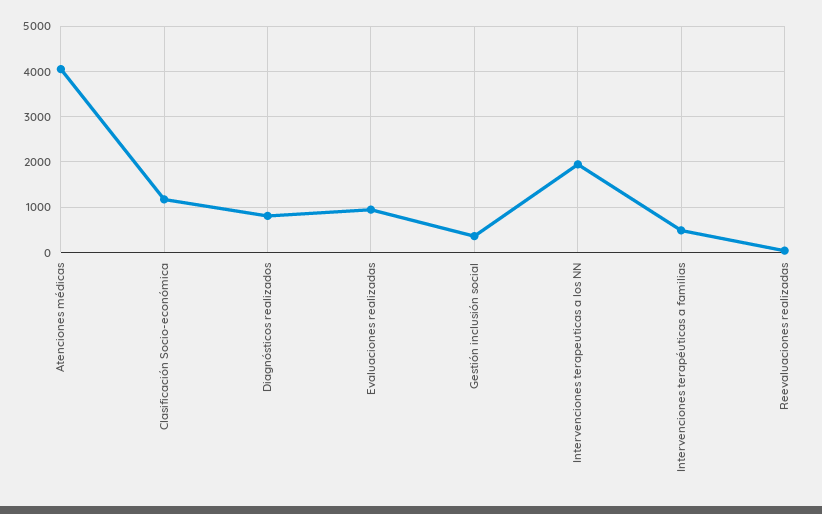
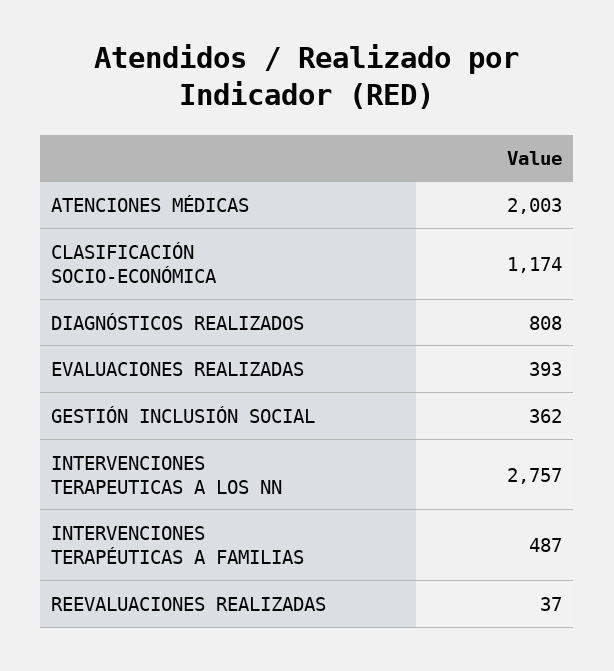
  {
-   "Atenciones médicas": 4000,
+   "Atenciones médicas": 2003,
    "Clasificación Socio-económica": 1174,
    "Diagnósticos realizados": 808,
-   "Evaluaciones realizadas": 1000,
+   "Evaluaciones realizadas": 393,
    "Gestión inclusión social": 362,
-   "Intervenciones terapeuticas a los NN": 2000,
+   "Intervenciones terapeuticas a los NN": 2757,
    "Intervenciones terapéuticas a familias": 487,
    "Reevaluaciones realizadas": 37
  }

